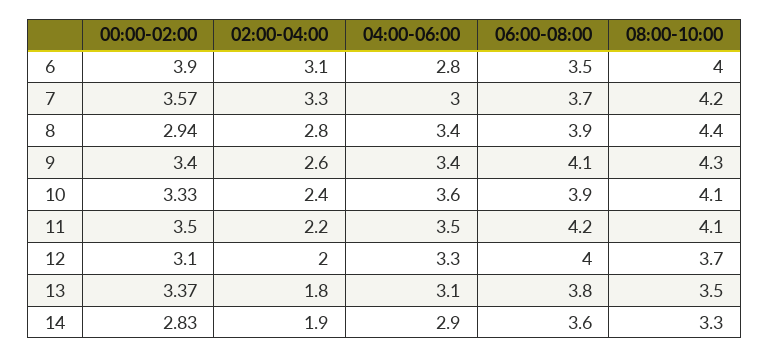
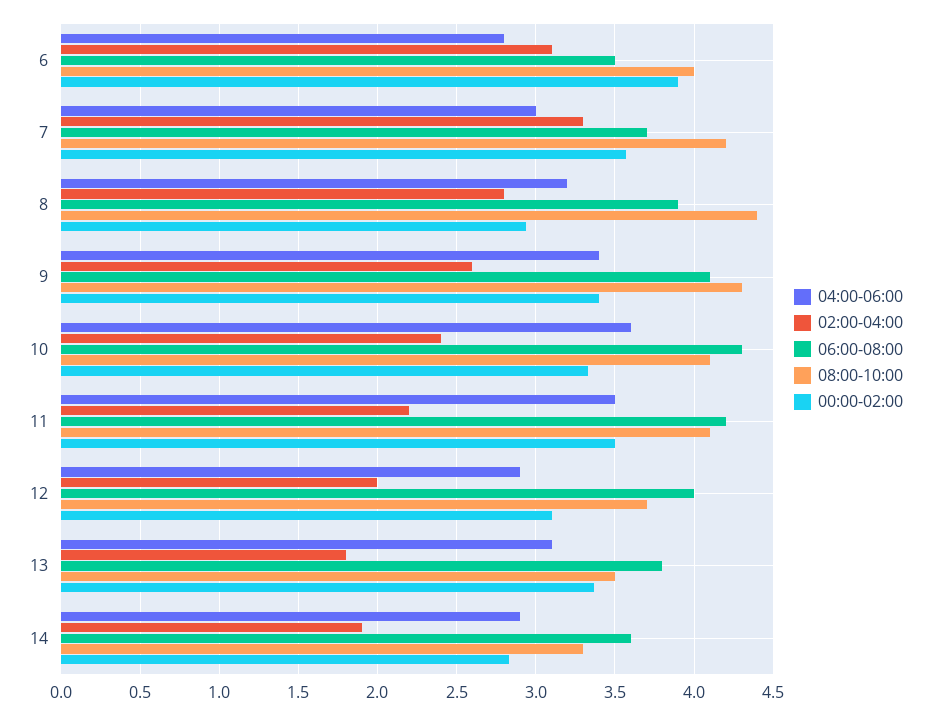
  {
    "00:00-02:00": {
      "6": 3.9,
      "7": 3.57,
      "8": 2.94,
      "9": 3.4,
      "10": 3.33,
      "11": 3.5,
      "12": 3.1,
      "13": 3.37,
      "14": 2.83
    },
    "02:00-04:00": {
      "6": 3.1,
      "7": 3.3,
      "8": 2.8,
      "9": 2.6,
      "10": 2.4,
      "11": 2.2,
      "12": 2,
      "13": 1.8,
      "14": 1.9
    },
    "04:00-06:00": {
      "6": 2.8,
      "7": 3,
-     "8": 3.4,
+     "8": 3.2,
      "9": 3.4,
      "10": 3.6,
      "11": 3.5,
-     "12": 3.3,
+     "12": 2.9,
      "13": 3.1,
      "14": 2.9
    },
    "06:00-08:00": {
      "6": 3.5,
      "7": 3.7,
      "8": 3.9,
      "9": 4.1,
-     "10": 3.9,
+     "10": 4.3,
      "11": 4.2,
      "12": 4,
      "13": 3.8,
      "14": 3.6
    },
    "08:00-10:00": {
      "6": 4,
      "7": 4.2,
      "8": 4.4,
      "9": 4.3,
      "10": 4.1,
      "11": 4.1,
      "12": 3.7,
      "13": 3.5,
      "14": 3.3
    }
  }

